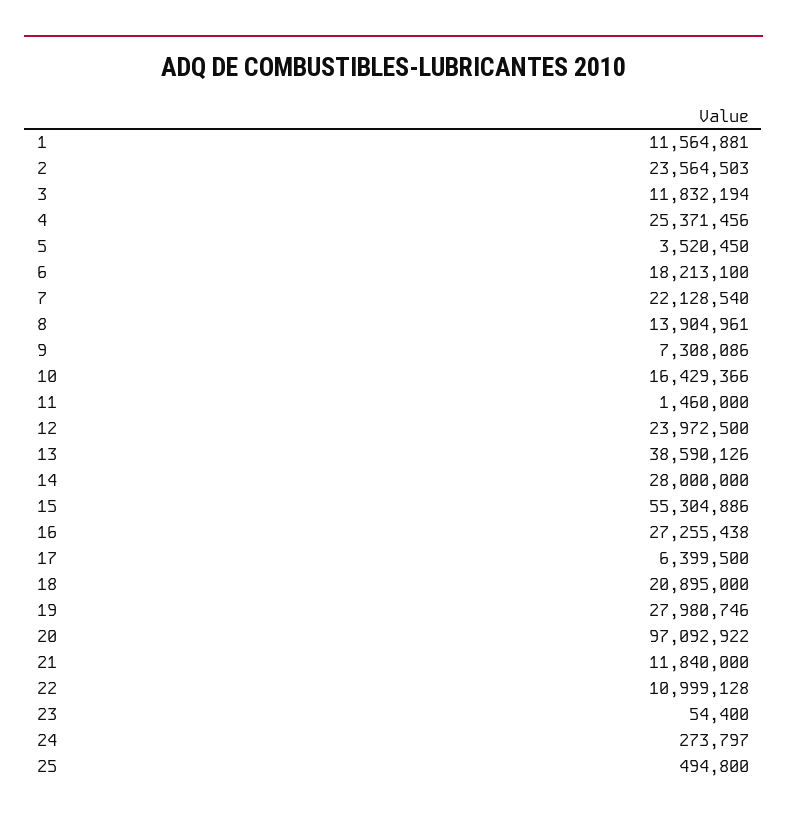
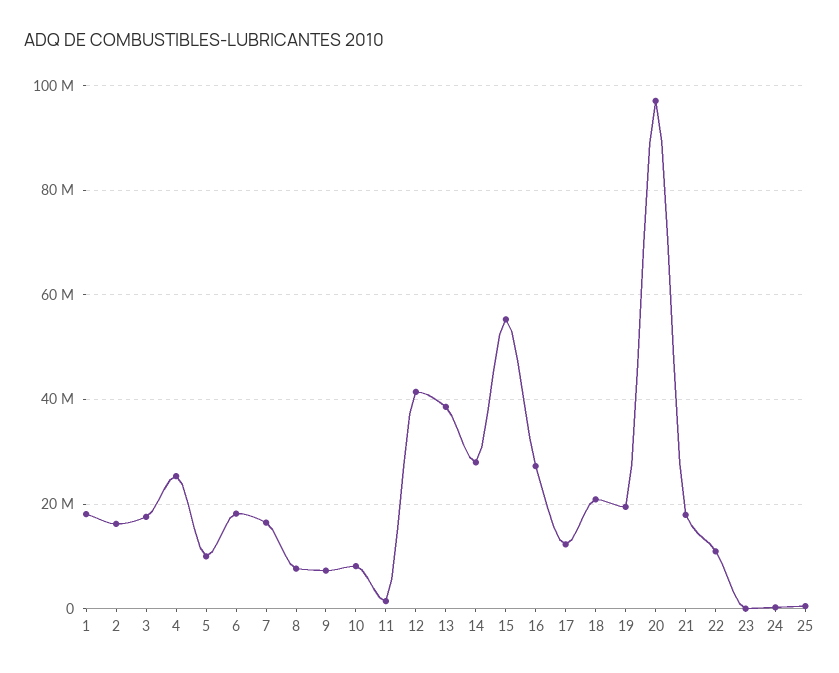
  {
-   "1": 11564881,
+   "1": 18000000,
-   "2": 23564503,
+   "2": 16000000,
-   "3": 11832194,
+   "3": 18000000,
    "4": 25371456,
-   "5": 3520450,
+   "5": 10000000,
    "6": 18213100,
-   "7": 22128540,
+   "7": 16000000,
-   "8": 13904961,
+   "8": 8000000,
    "9": 7308086,
-   "10": 16429366,
+   "10": 8000000,
    "11": 1460000,
-   "12": 23972500,
+   "12": 42000000,
    "13": 38590126,
    "14": 28000000,
    "15": 55304886,
    "16": 27255438,
-   "17": 6399500,
+   "17": 12000000,
    "18": 20895000,
-   "19": 27980746,
+   "19": 20000000,
    "20": 97092922,
-   "21": 11840000,
+   "21": 18000000,
    "22": 10999128,
    "23": 54400,
    "24": 273797,
    "25": 494800
  }

